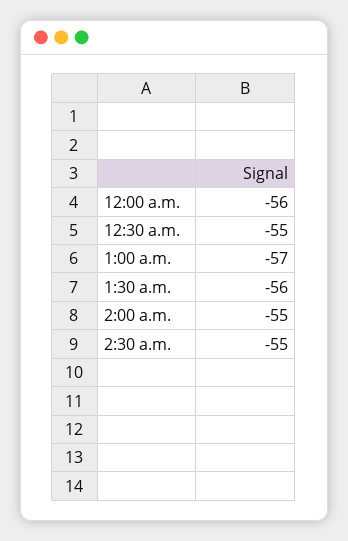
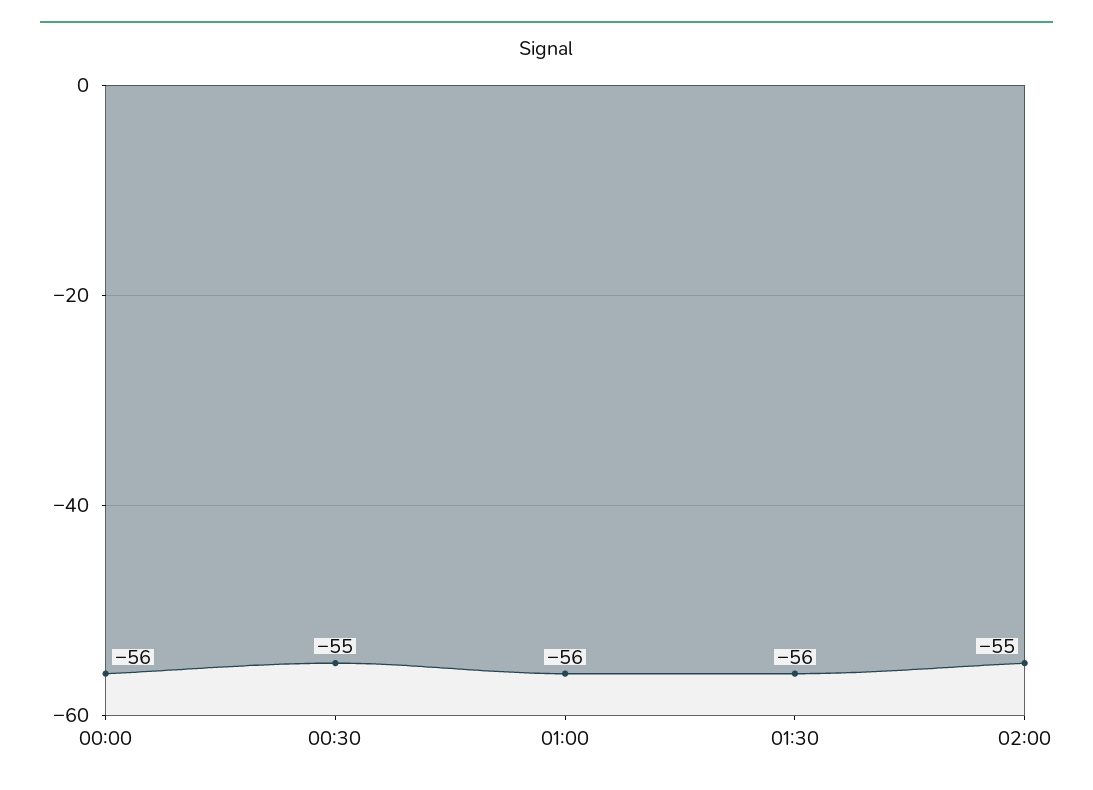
  {
    "12:00 a.m.": -56,
    "12:30 a.m.": -55,
-   "1:00 a.m.": -57,
+   "1:00 a.m.": -56,
    "1:30 a.m.": -56,
-   "2:00 a.m.": -55,
+   "2:00 a.m.": -55
-   "2:30 a.m.": -55
  }

